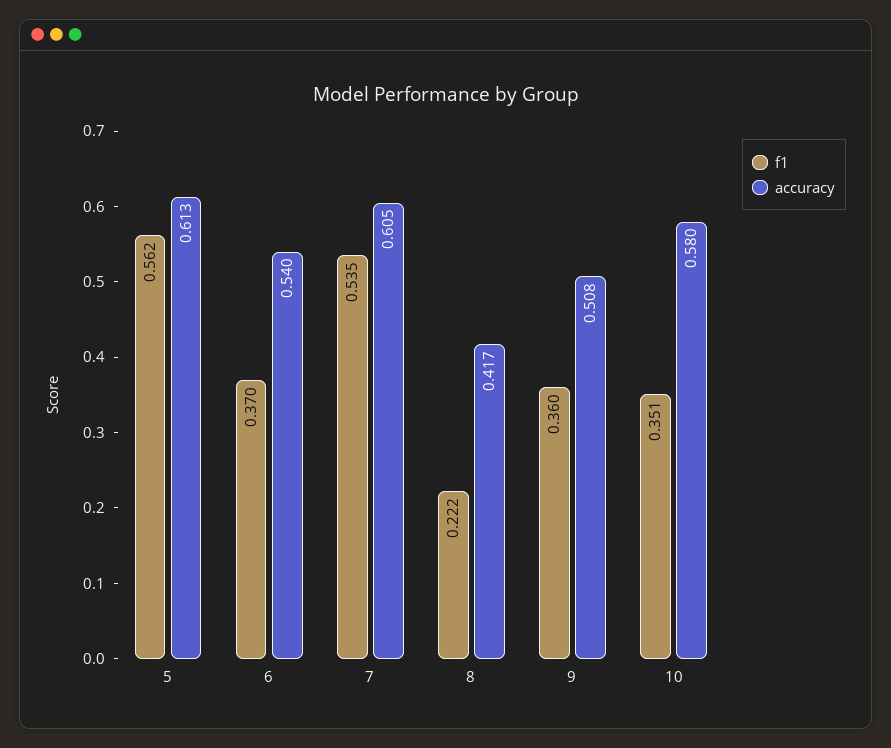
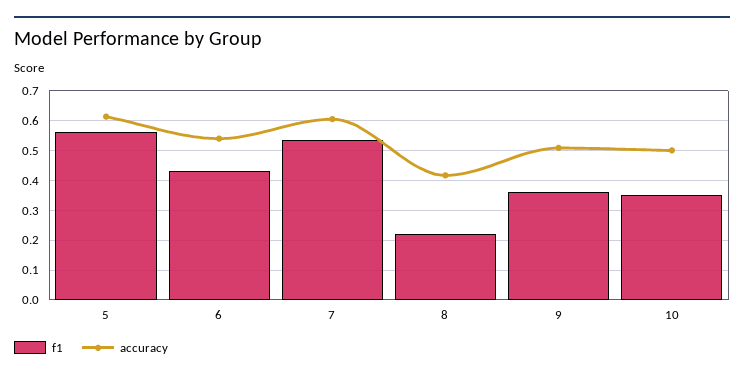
  {
    "f1": {
      "5": 0.562,
-     "6": 0.37,
+     "6": 0.425,
      "7": 0.535,
      "8": 0.222,
      "9": 0.36,
      "10": 0.351
    },
    "accuracy": {
      "5": 0.613,
      "6": 0.54,
      "7": 0.605,
      "8": 0.417,
      "9": 0.508,
-     "10": 0.58
+     "10": 0.5
    }
  }

